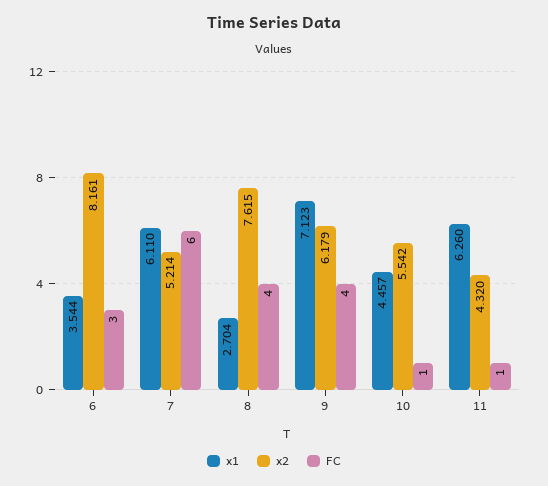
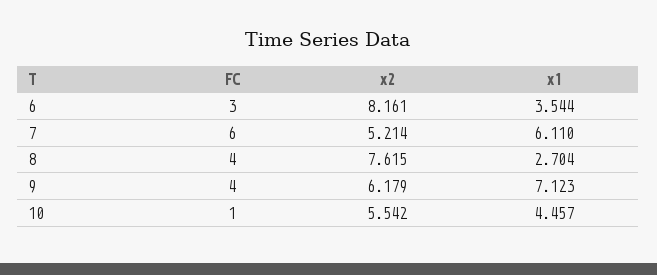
  {
    "x1": {
      "6": 3.544,
      "7": 6.11,
      "8": 2.704,
      "9": 7.123,
-     "10": 4.457,
+     "10": 4.457
-     "11": 6.26
    },
    "x2": {
      "6": 8.161,
      "7": 5.214,
      "8": 7.615,
      "9": 6.179,
-     "10": 5.542,
+     "10": 5.542
-     "11": 4.32
    },
    "FC": {
      "6": 3,
      "7": 6,
      "8": 4,
      "9": 4,
-     "10": 1,
+     "10": 1
-     "11": 1
    }
  }

